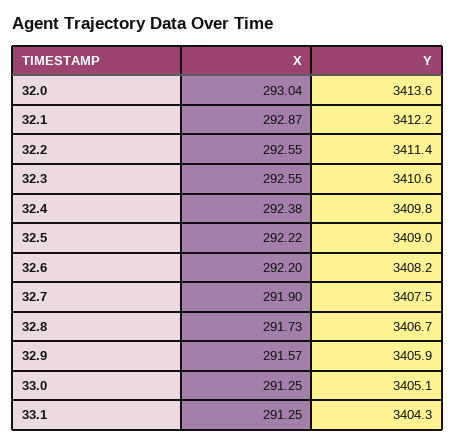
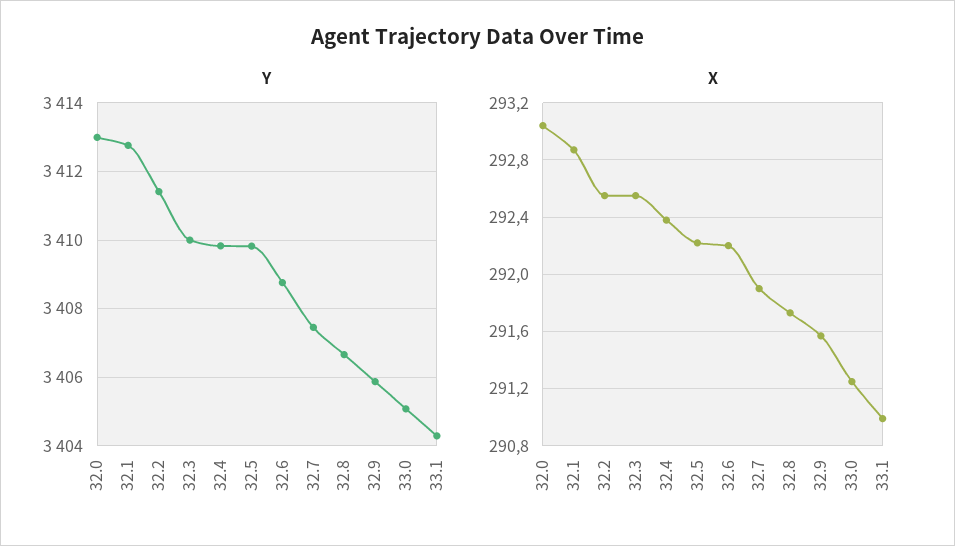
  {
    "X": {
      "32.0": 293.04,
      "32.1": 292.87,
      "32.2": 292.55,
      "32.3": 292.55,
      "32.4": 292.38,
      "32.5": 292.22,
      "32.6": 292.2,
      "32.7": 291.9,
      "32.8": 291.73,
      "32.9": 291.57,
      "33.0": 291.25,
-     "33.1": 291.25
+     "33.1": 291
    },
    "Y": {
-     "32.0": 3413.6,
+     "32.0": 3413,
-     "32.1": 3412.2,
+     "32.1": 3412.8,
      "32.2": 3411.4,
-     "32.3": 3410.6,
+     "32.3": 3410,
      "32.4": 3409.8,
-     "32.5": 3409,
+     "32.5": 3409.8,
-     "32.6": 3408.2,
+     "32.6": 3408.8,
      "32.7": 3407.5,
      "32.8": 3406.7,
      "32.9": 3405.9,
      "33.0": 3405.1,
      "33.1": 3404.3
    }
  }

